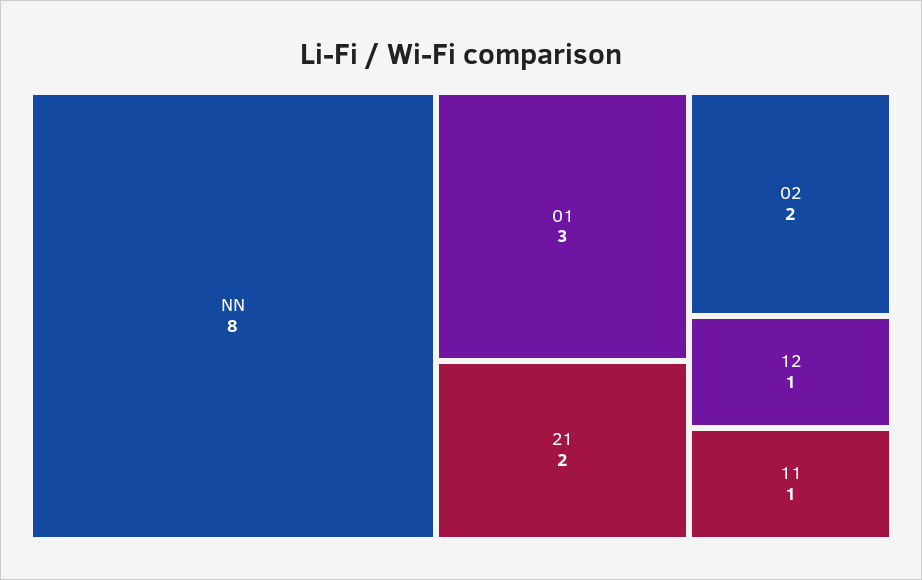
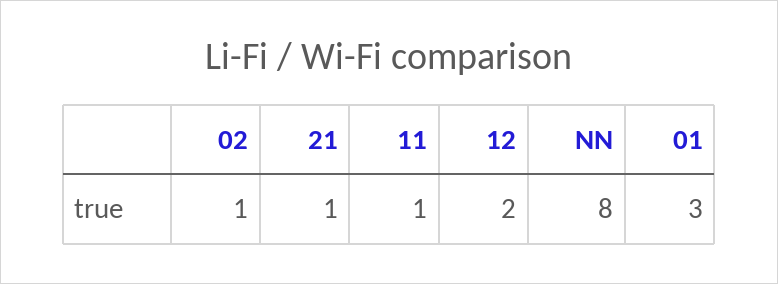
  {
    "NN": 8,
    "01": 3,
-   "21": 2,
+   "21": 1,
-   "02": 2,
+   "02": 1,
-   "12": 1,
+   "12": 2,
    "11": 1
  }

